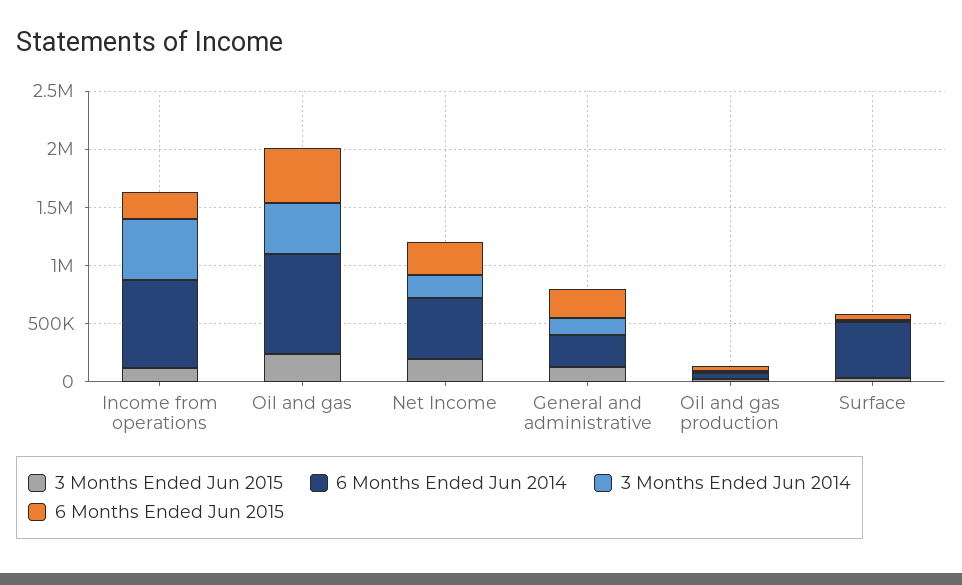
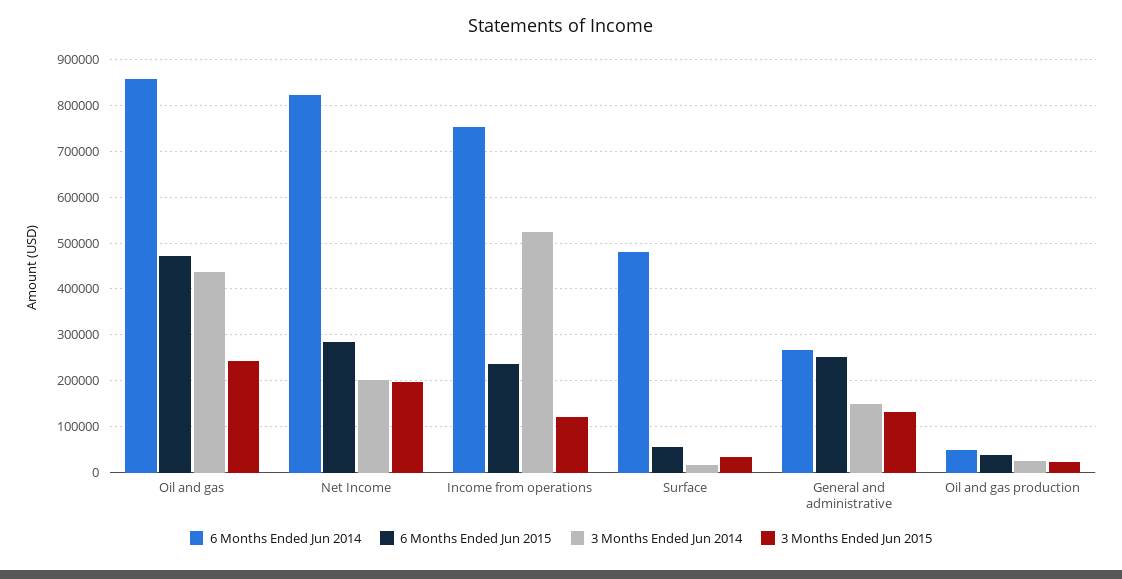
  {
    "3 Months Ended Jun 2015": {
      "Income from operations": 120000,
      "Oil and gas": 240000,
      "Net Income": 200000,
      "General and administrative": 140000,
      "Oil and gas production": 20000,
      "Surface": 40000
    },
    "6 Months Ended Jun 2014": {
      "Income from operations": 760000,
      "Oil and gas": 860000,
-     "Net Income": 500000,
+     "Net Income": 820000,
      "General and administrative": 260000,
      "Oil and gas production": 60000,
      "Surface": 480000
    },
    "3 Months Ended Jun 2014": {
      "Income from operations": 520000,
      "Oil and gas": 440000,
      "Net Income": 200000,
      "General and administrative": 140000,
      "Oil and gas production": 20000,
      "Surface": 20000
    },
    "6 Months Ended Jun 2015": {
      "Income from operations": 240000,
      "Oil and gas": 480000,
      "Net Income": 280000,
      "General and administrative": 260000,
      "Oil and gas production": 40000,
      "Surface": 60000
    }
  }

